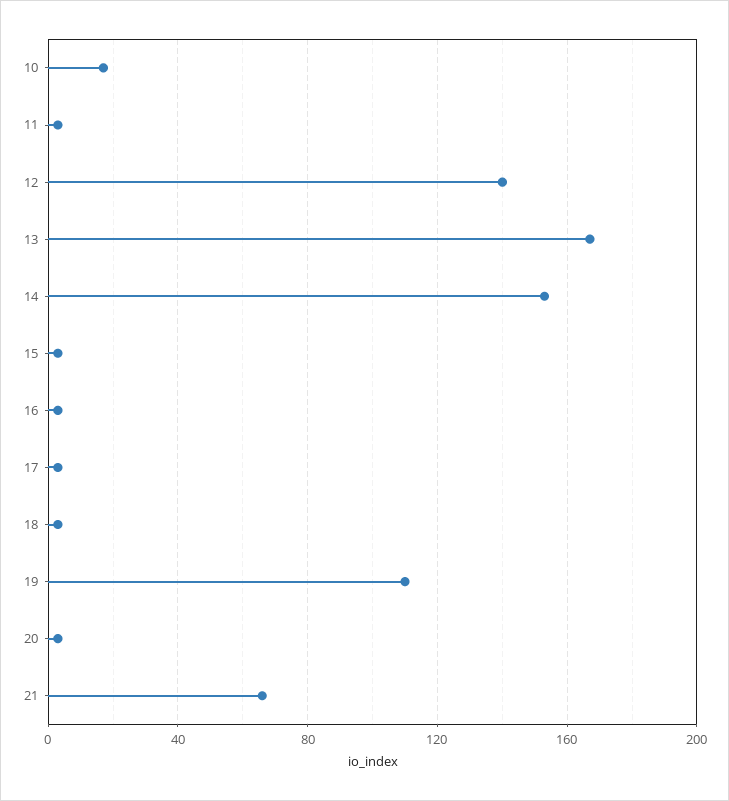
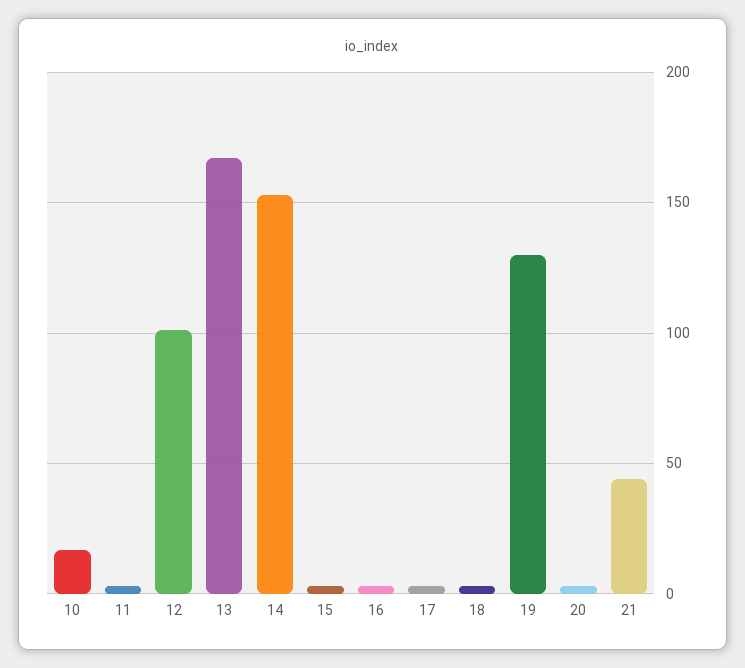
  {
    "10": 15,
    "11": 5,
-   "12": 140,
+   "12": 100,
    "13": 165,
    "14": 155,
    "15": 5,
    "16": 5,
    "17": 5,
    "18": 5,
-   "19": 110,
+   "19": 130,
    "20": 5,
-   "21": 65
+   "21": 45
  }

